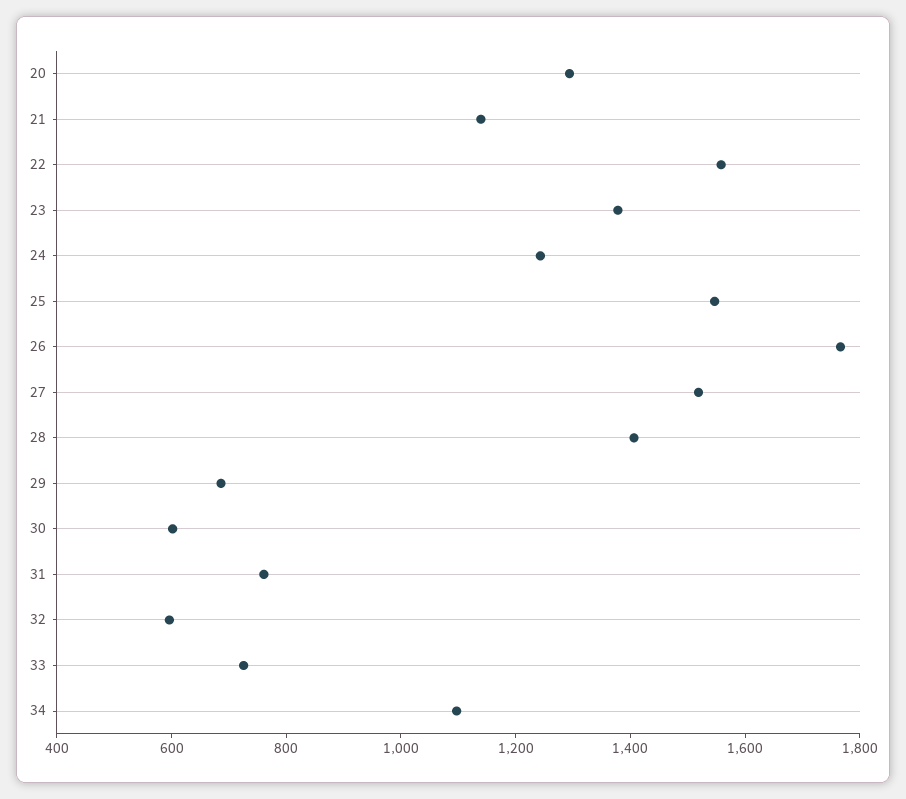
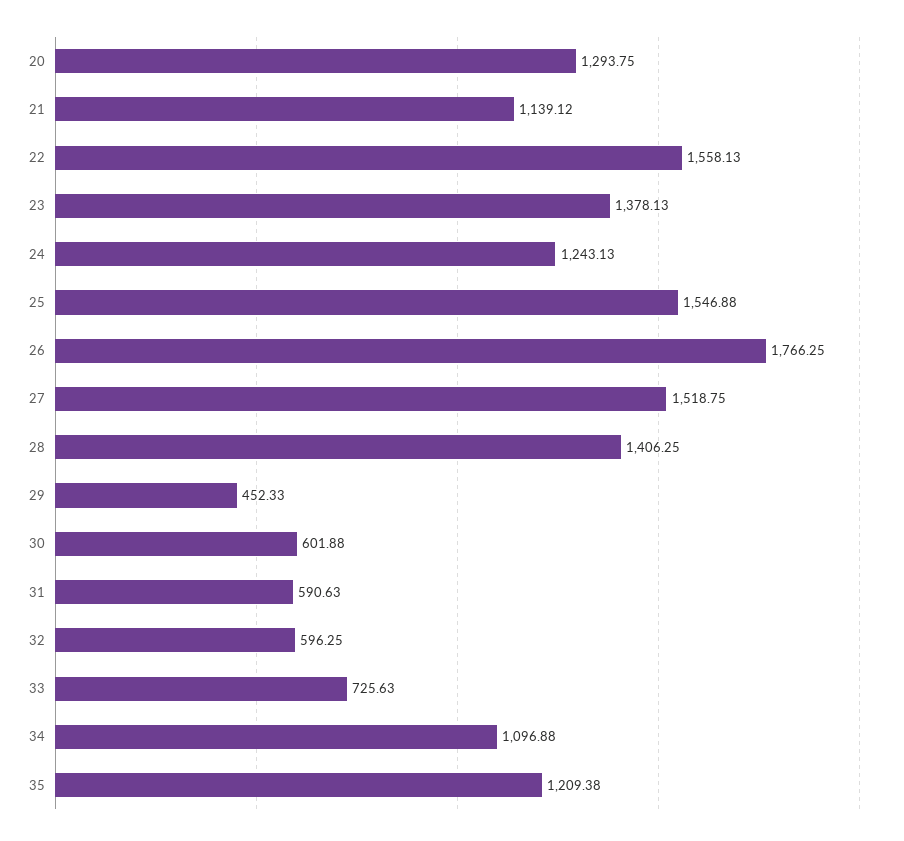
  {
    "20": 1293.75,
    "21": 1139.12,
    "22": 1558.13,
    "23": 1378.13,
    "24": 1243.13,
    "25": 1546.88,
    "26": 1766.25,
    "27": 1518.75,
    "28": 1406.25,
-   "29": 700,
+   "29": 452.33,
    "30": 601.88,
-   "31": 750,
+   "31": 590.63,
    "32": 596.25,
    "33": 725.63,
-   "34": 1096.88
+   "34": 1096.88,
+   "35": 1209.38
  }

